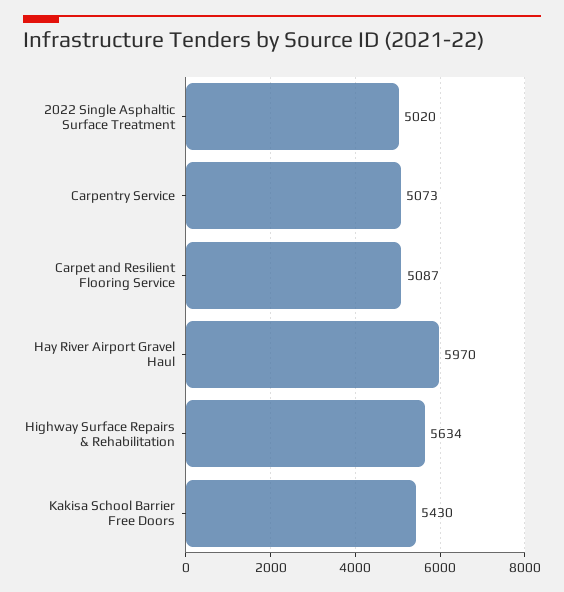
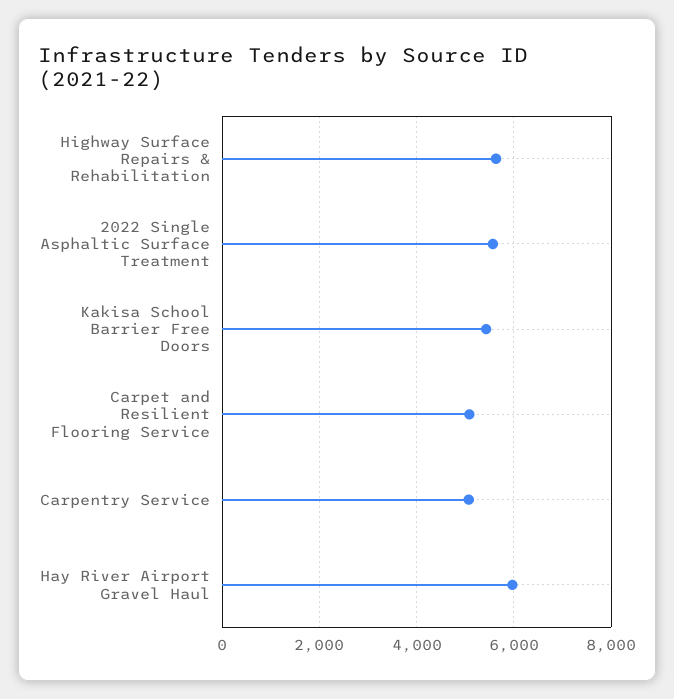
  {
-   "2022 Single Asphaltic Surface Treatment": 5020,
+   "2022 Single Asphaltic Surface Treatment": 5600,
    "Carpentry Service": 5073,
    "Carpet and Resilient Flooring Service": 5087,
    "Hay River Airport Gravel Haul": 5970,
    "Highway Surface Repairs & Rehabilitation": 5634,
    "Kakisa School Barrier Free Doors": 5430
  }

